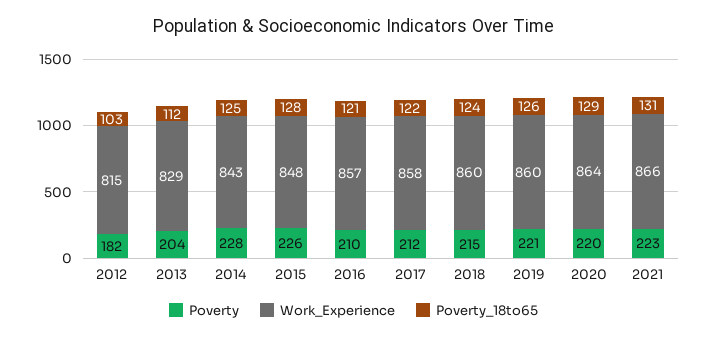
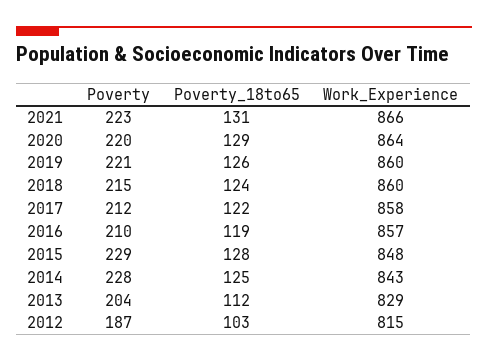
  {
    "Poverty": {
-     "2012": 182,
+     "2012": 187,
      "2013": 204,
      "2014": 228,
-     "2015": 226,
+     "2015": 229,
      "2016": 210,
      "2017": 212,
      "2018": 215,
      "2019": 221,
      "2020": 220,
      "2021": 223
    },
    "Work_Experience": {
      "2012": 815,
      "2013": 829,
      "2014": 843,
      "2015": 848,
      "2016": 857,
      "2017": 858,
      "2018": 860,
      "2019": 860,
      "2020": 864,
      "2021": 866
    },
    "Poverty_18to65": {
      "2012": 103,
      "2013": 112,
      "2014": 125,
      "2015": 128,
-     "2016": 121,
+     "2016": 119,
      "2017": 122,
      "2018": 124,
      "2019": 126,
      "2020": 129,
      "2021": 131
    }
  }

